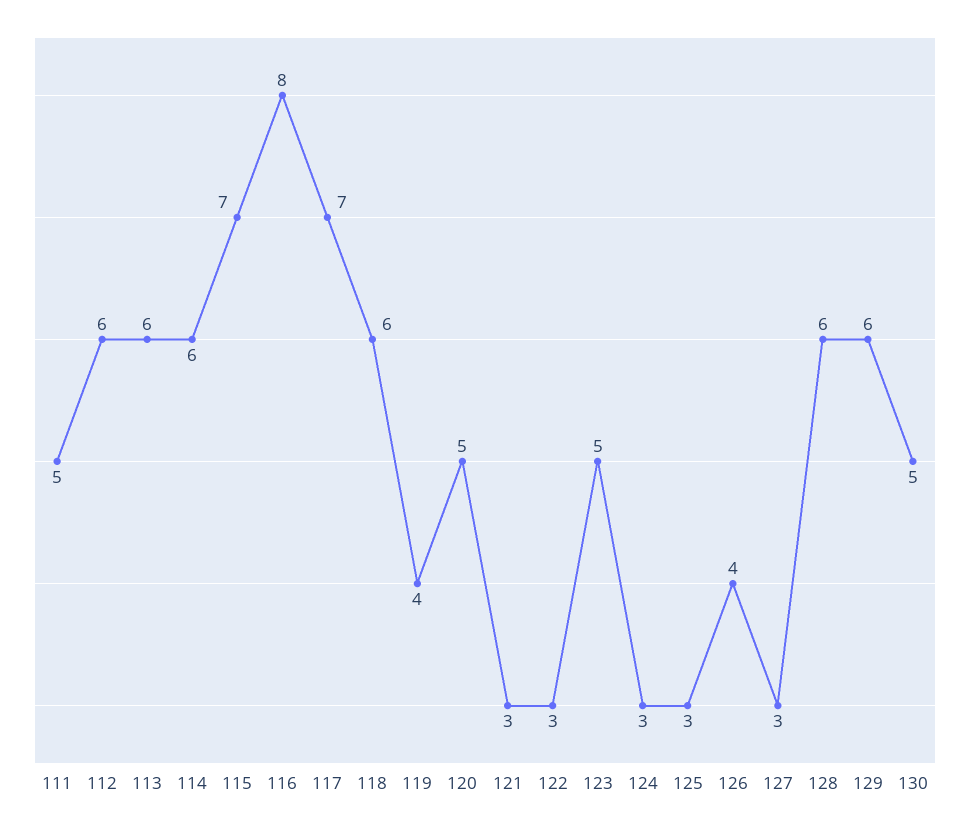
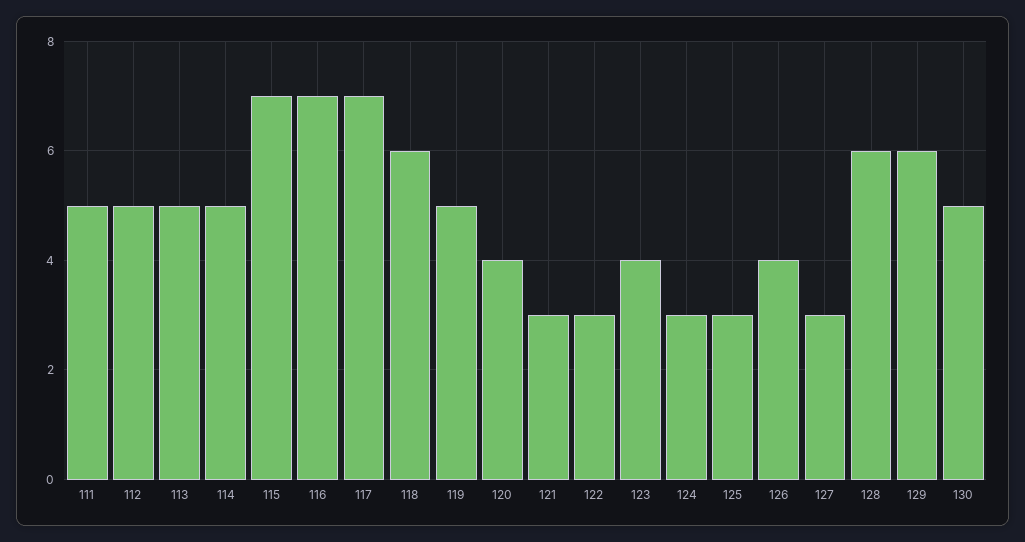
  {
    "111": 5,
-   "112": 6,
+   "112": 5,
-   "113": 6,
+   "113": 5,
-   "114": 6,
+   "114": 5,
    "115": 7,
-   "116": 8,
+   "116": 7,
    "117": 7,
    "118": 6,
-   "119": 4,
+   "119": 5,
-   "120": 5,
+   "120": 4,
    "121": 3,
    "122": 3,
-   "123": 5,
+   "123": 4,
    "124": 3,
    "125": 3,
    "126": 4,
    "127": 3,
    "128": 6,
    "129": 6,
    "130": 5
  }

